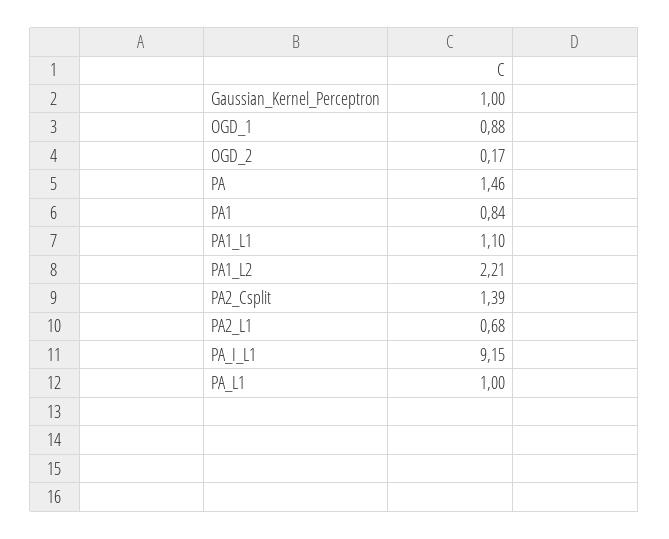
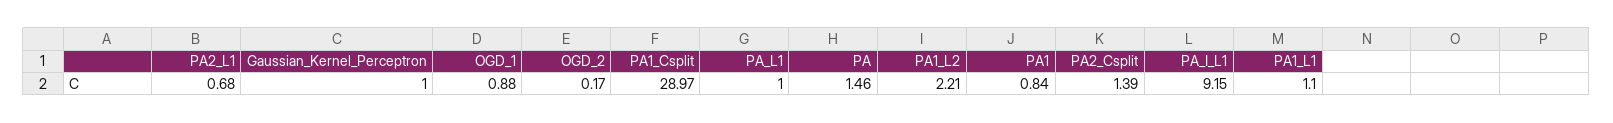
  {
    "Gaussian_Kernel_Perceptron": 1,
    "OGD_1": 0.88,
    "OGD_2": 0.17,
    "PA": 1.46,
    "PA1": 0.84,
    "PA1_L1": 1.1,
    "PA1_L2": 2.21,
    "PA2_Csplit": 1.39,
    "PA2_L1": 0.68,
    "PA_I_L1": 9.15,
-   "PA_L1": 1
+   "PA_L1": 1,
+   "PA1_Csplit": 28.97
  }

